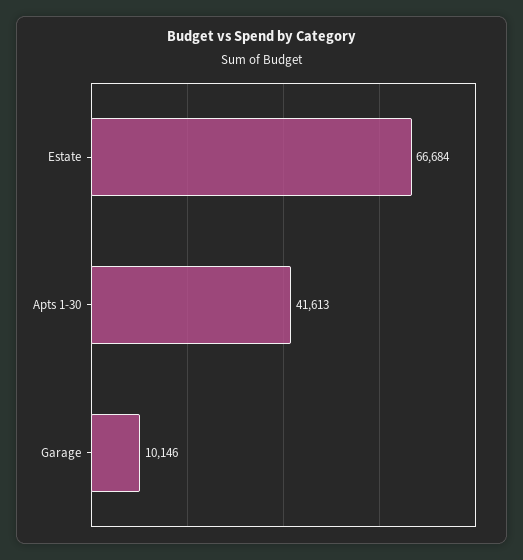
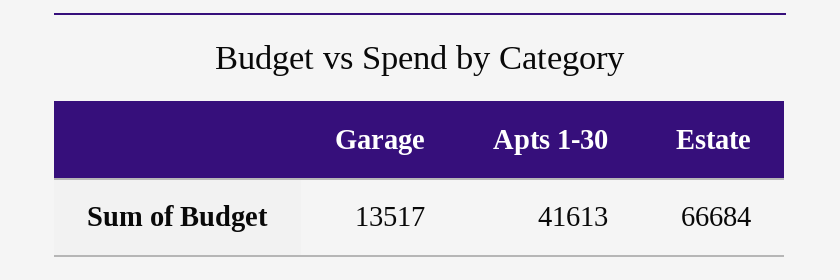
  {
    "Estate": 66684,
    "Apts 1-30": 41613,
-   "Garage": 10146
+   "Garage": 13517
  }

